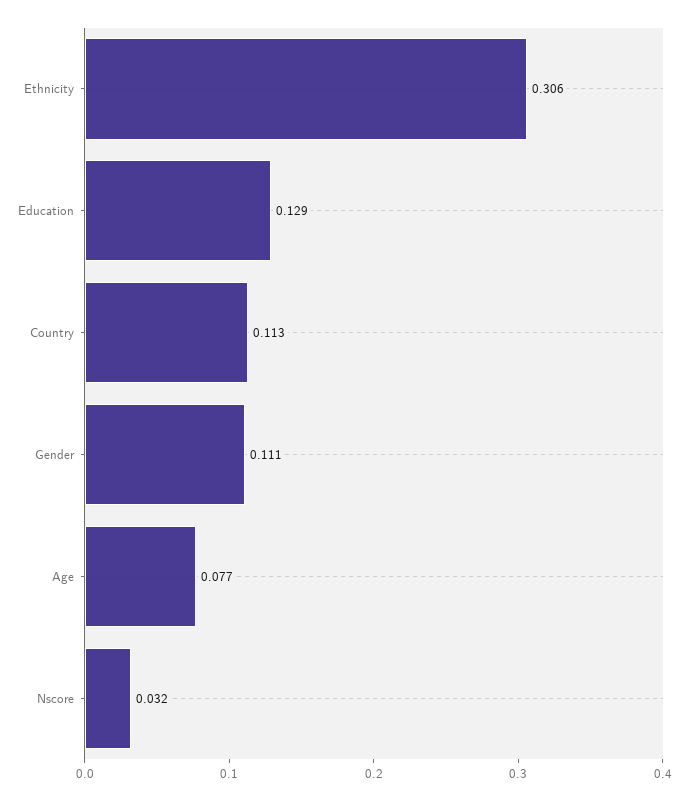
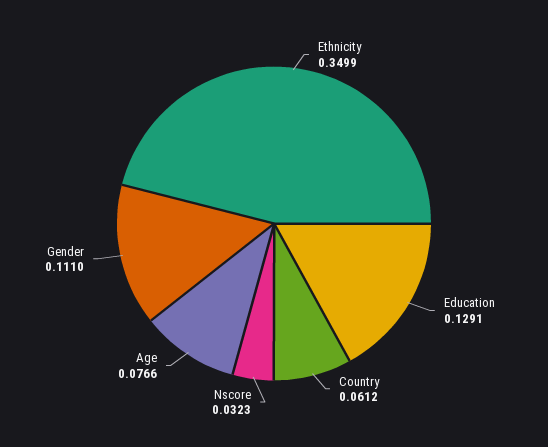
  {
-   "Ethnicity": 0.306,
+   "Ethnicity": 0.3499,
    "Education": 0.1291,
-   "Country": 0.113,
+   "Country": 0.0612,
    "Gender": 0.111,
    "Age": 0.0766,
    "Nscore": 0.0323
  }

